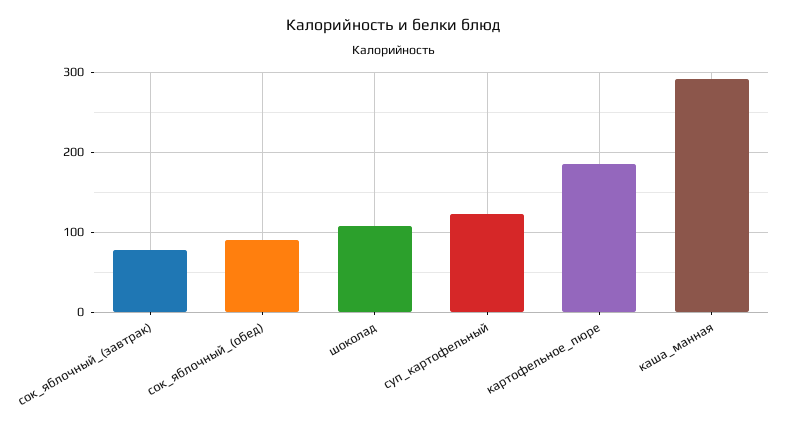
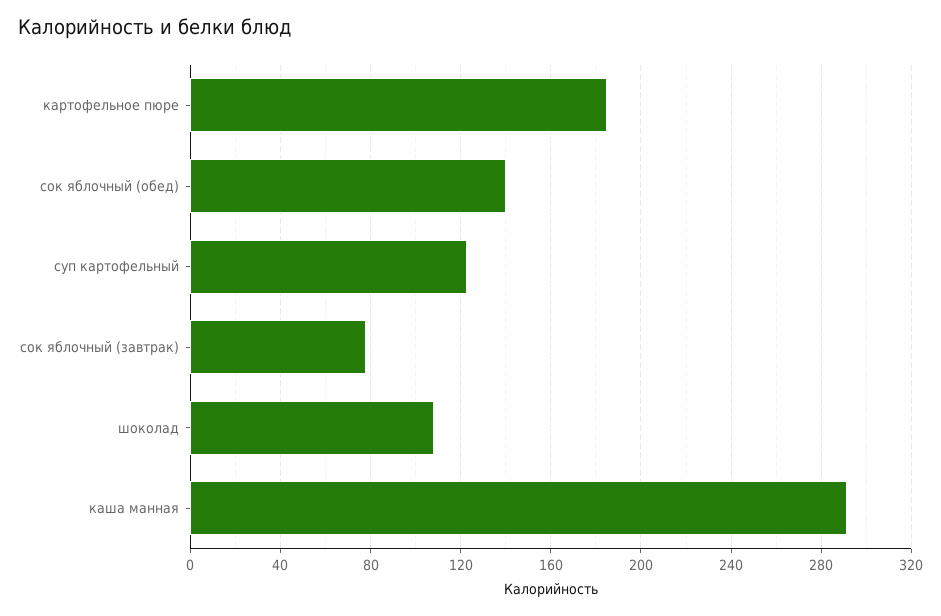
  {
    "сок_яблочный_(завтрак)": 80,
-   "сок_яблочный_(обед)": 90,
+   "сок_яблочный_(обед)": 140,
    "шоколад": 110,
    "суп_картофельный": 125,
    "картофельное_пюре": 185,
    "каша_манная": 290
  }

